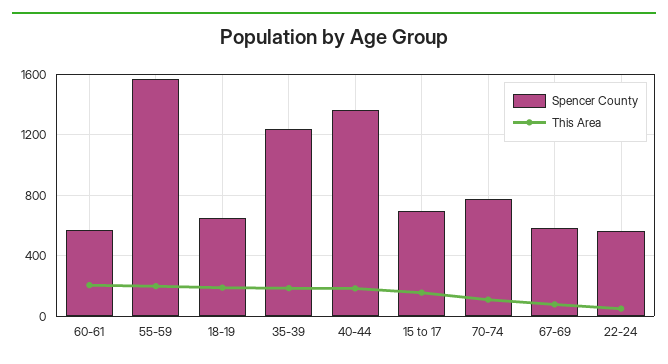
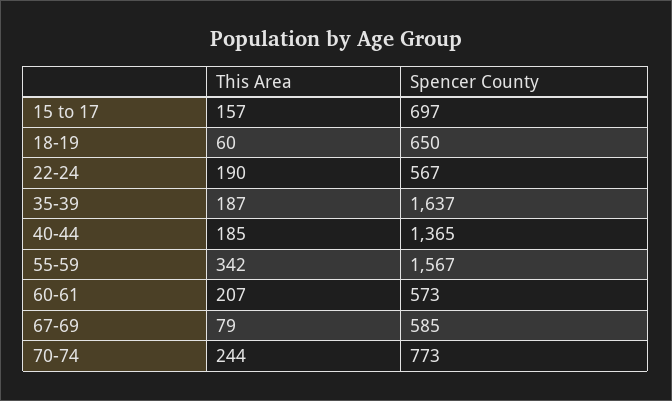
  {
    "Spencer County": {
      "60-61": 573,
      "55-59": 1567,
      "18-19": 650,
-     "35-39": 1250,
+     "35-39": 1637,
      "40-44": 1365,
      "15 to 17": 697,
      "70-74": 773,
      "67-69": 585,
      "22-24": 567
    },
    "This Area": {
      "60-61": 207,
-     "55-59": 200,
+     "55-59": 342,
-     "18-19": 200,
+     "18-19": 60,
      "35-39": 187,
      "40-44": 185,
      "15 to 17": 157,
-     "70-74": 100,
+     "70-74": 244,
      "67-69": 79,
-     "22-24": 50
+     "22-24": 190
    }
  }

